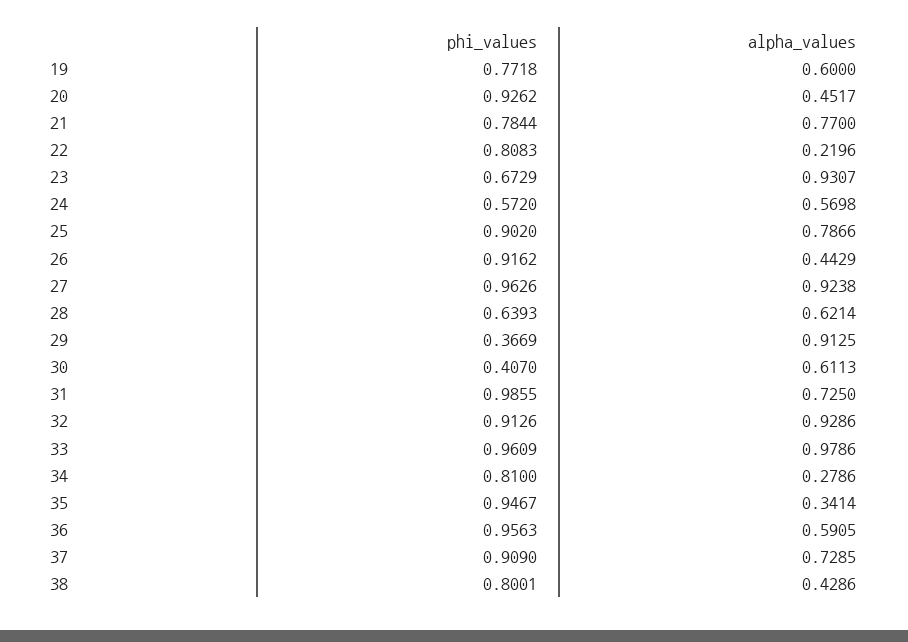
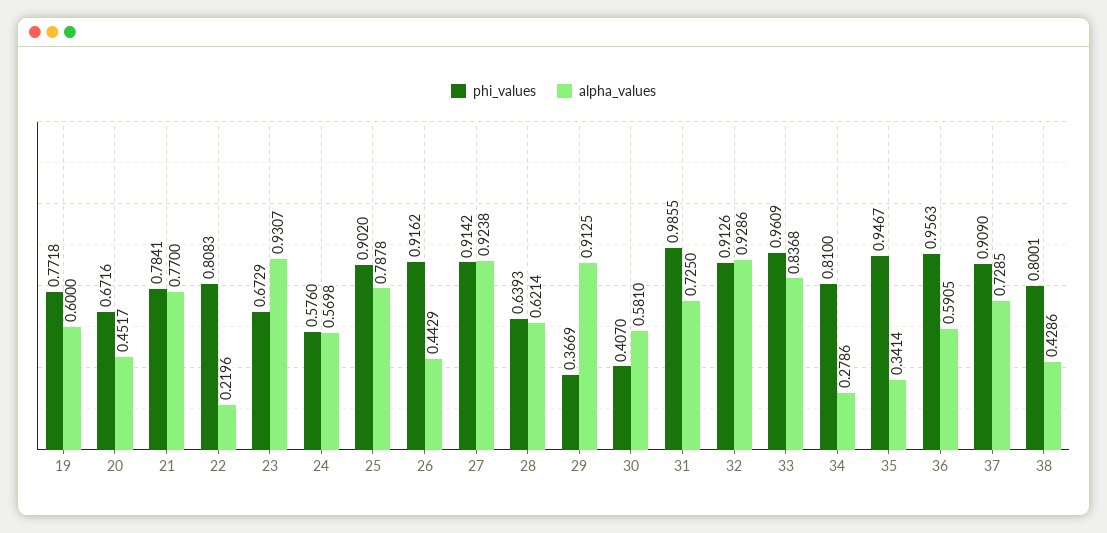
  {
    "phi_values": {
      "19": 0.7718,
-     "20": 0.9262,
+     "20": 0.6716,
-     "21": 0.7844,
+     "21": 0.7841,
      "22": 0.8083,
      "23": 0.6729,
-     "24": 0.572,
+     "24": 0.576,
      "25": 0.902,
      "26": 0.9162,
-     "27": 0.9626,
+     "27": 0.9142,
      "28": 0.6393,
      "29": 0.3669,
      "30": 0.407,
      "31": 0.9855,
      "32": 0.9126,
      "33": 0.9609,
      "34": 0.81,
      "35": 0.9467,
      "36": 0.9563,
      "37": 0.909,
      "38": 0.8001
    },
    "alpha_values": {
      "19": 0.6,
      "20": 0.4517,
      "21": 0.77,
      "22": 0.2196,
      "23": 0.9307,
      "24": 0.5698,
-     "25": 0.7866,
+     "25": 0.7878,
      "26": 0.4429,
      "27": 0.9238,
      "28": 0.6214,
      "29": 0.9125,
-     "30": 0.6113,
+     "30": 0.581,
      "31": 0.725,
      "32": 0.9286,
-     "33": 0.9786,
+     "33": 0.8368,
      "34": 0.2786,
      "35": 0.3414,
      "36": 0.5905,
      "37": 0.7285,
      "38": 0.4286
    }
  }

